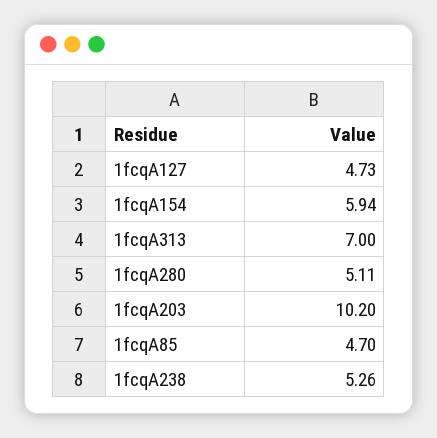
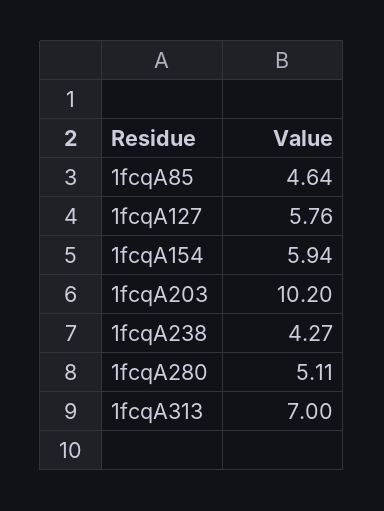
  {
-   "1fcqA127": 4.73,
+   "1fcqA127": 5.76,
    "1fcqA154": 5.94,
    "1fcqA313": 7,
    "1fcqA280": 5.11,
    "1fcqA203": 10.2,
-   "1fcqA85": 4.7,
+   "1fcqA85": 4.64,
-   "1fcqA238": 5.26
+   "1fcqA238": 4.27
  }

